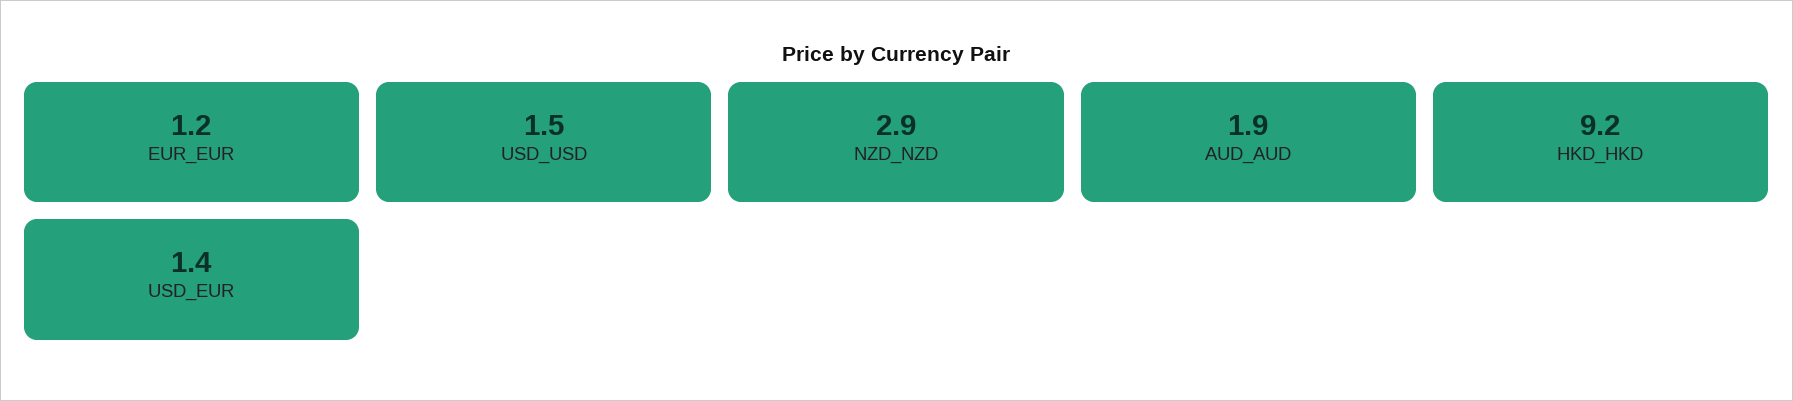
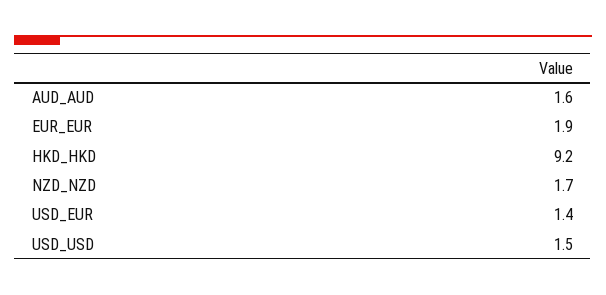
  {
-   "EUR_EUR": 1.2,
+   "EUR_EUR": 1.9,
    "USD_USD": 1.5,
-   "NZD_NZD": 2.9,
+   "NZD_NZD": 1.7,
-   "AUD_AUD": 1.9,
+   "AUD_AUD": 1.6,
    "HKD_HKD": 9.2,
    "USD_EUR": 1.4
  }

